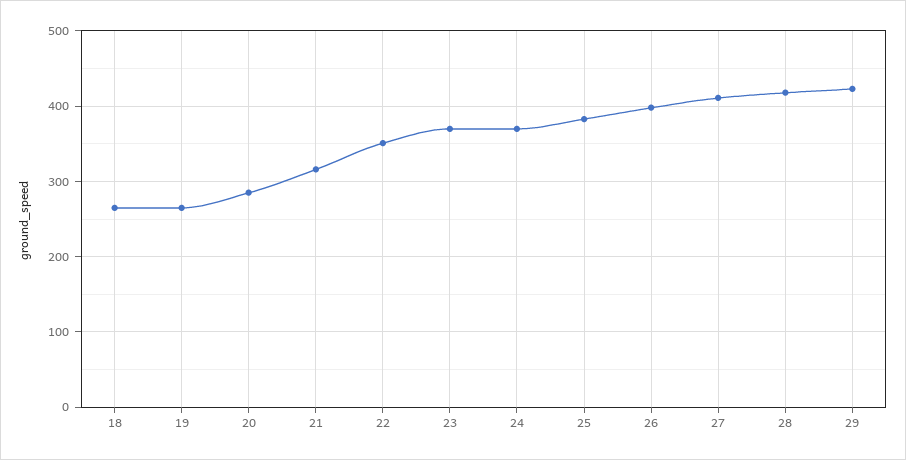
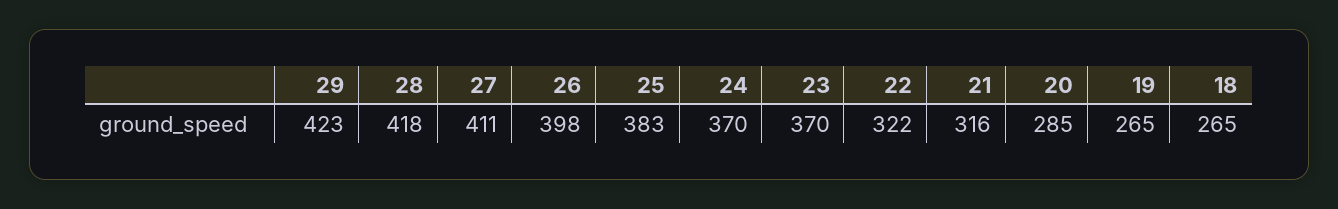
  {
    "18": 265,
    "19": 265,
    "20": 285,
    "21": 316,
-   "22": 350,
+   "22": 322,
    "23": 370,
    "24": 370,
    "25": 383,
    "26": 398,
    "27": 411,
    "28": 418,
    "29": 423
  }

